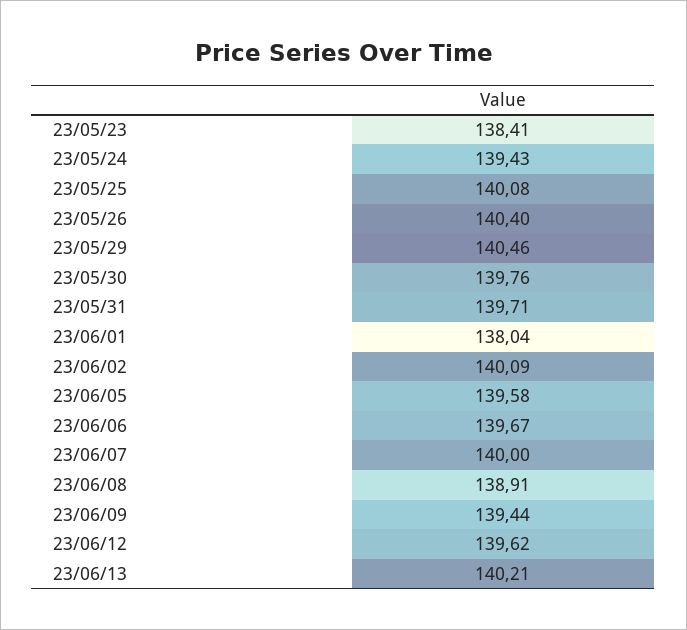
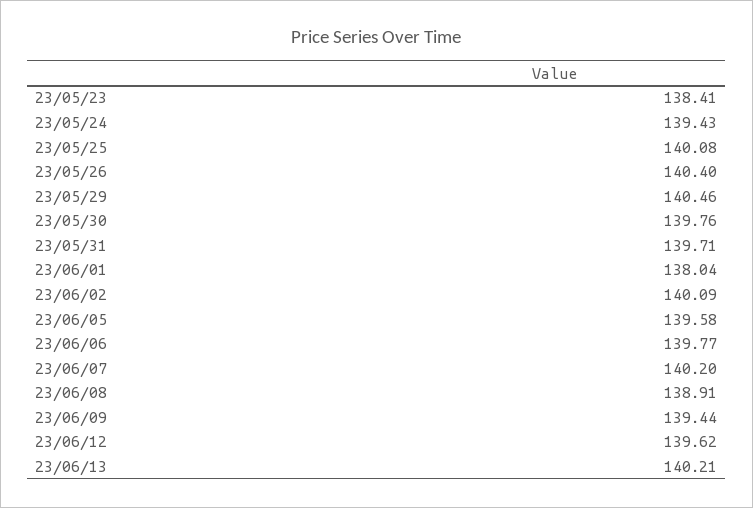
  {
    "23/05/23": 138.41,
    "23/05/24": 139.43,
    "23/05/25": 140.08,
    "23/05/26": 140.4,
    "23/05/29": 140.46,
    "23/05/30": 139.76,
    "23/05/31": 139.71,
    "23/06/01": 138.04,
    "23/06/02": 140.09,
    "23/06/05": 139.58,
-   "23/06/06": 139.67,
+   "23/06/06": 139.77,
-   "23/06/07": 140,
+   "23/06/07": 140.2,
    "23/06/08": 138.91,
    "23/06/09": 139.44,
    "23/06/12": 139.62,
    "23/06/13": 140.21
  }

